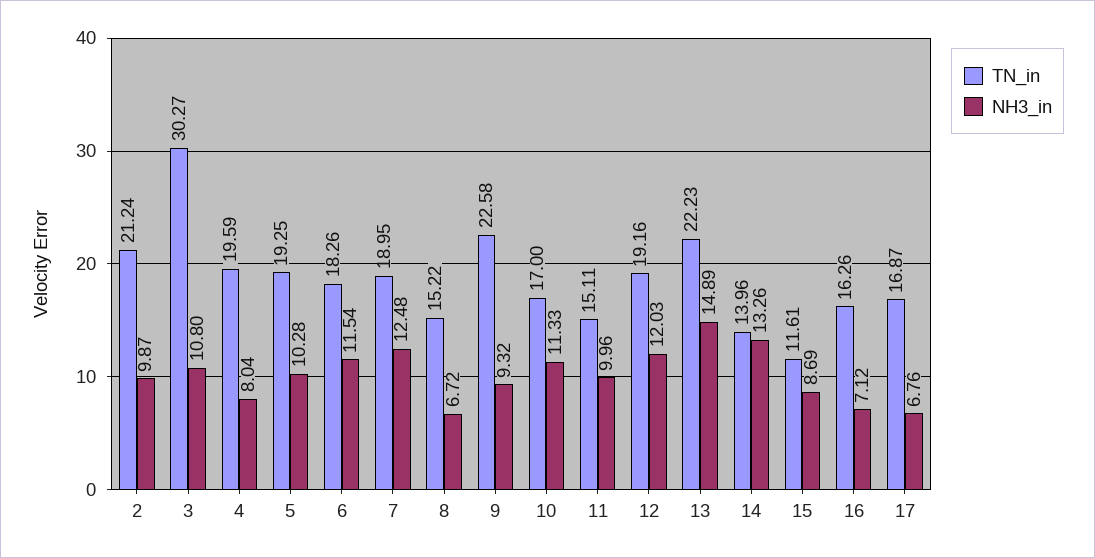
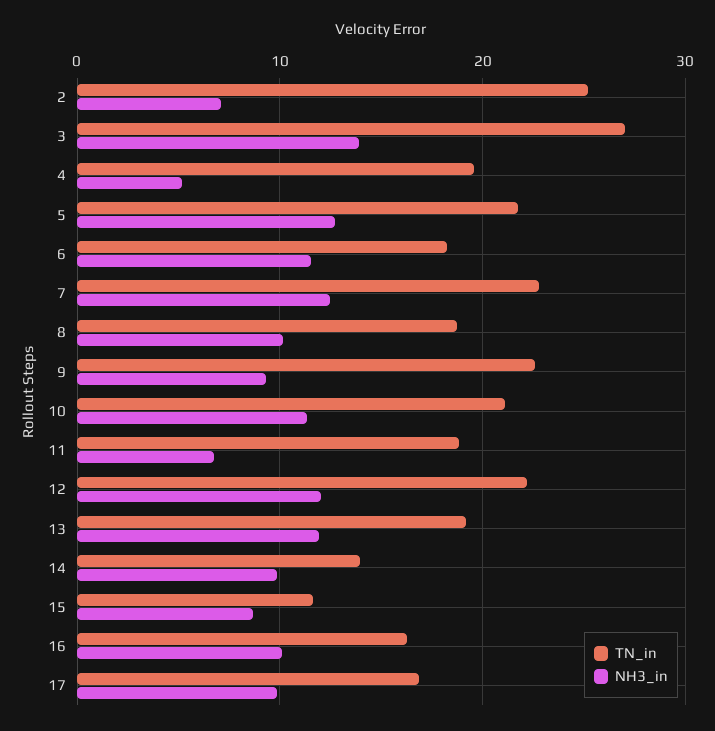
  {
    "TN_in": {
-     "2": 21.24,
+     "2": 25,
-     "3": 30.27,
+     "3": 27,
      "4": 19.59,
-     "5": 19.25,
+     "5": 22,
      "6": 18.26,
-     "7": 18.95,
+     "7": 23,
-     "8": 15.22,
+     "8": 19,
      "9": 22.58,
-     "10": 17,
+     "10": 21,
-     "11": 15.11,
+     "11": 19,
-     "12": 19.16,
+     "12": 22,
-     "13": 22.23,
+     "13": 19,
      "14": 13.96,
      "15": 11.61,
      "16": 16.26,
      "17": 16.87
    },
    "NH3_in": {
-     "2": 9.87,
+     "2": 7,
-     "3": 10.8,
+     "3": 14,
-     "4": 8.04,
+     "4": 5,
-     "5": 10.28,
+     "5": 13,
      "6": 11.54,
      "7": 12.48,
-     "8": 6.72,
+     "8": 10,
      "9": 9.32,
      "10": 11.33,
-     "11": 9.96,
+     "11": 7,
      "12": 12.03,
-     "13": 14.89,
+     "13": 12,
-     "14": 13.26,
+     "14": 10,
      "15": 8.69,
-     "16": 7.12,
+     "16": 10,
-     "17": 6.76
+     "17": 10
    }
  }

